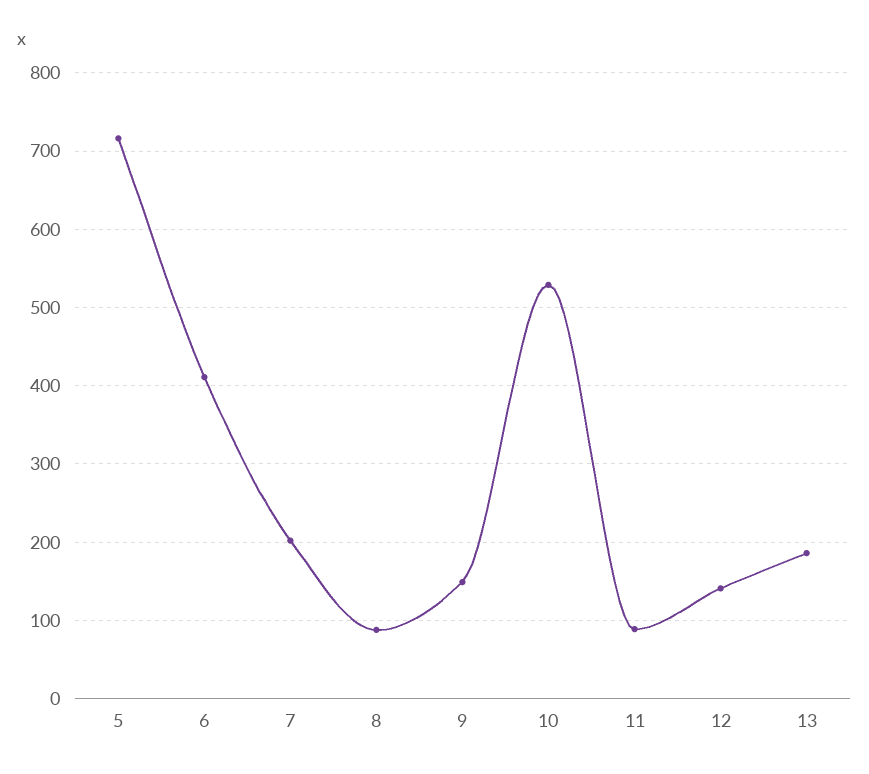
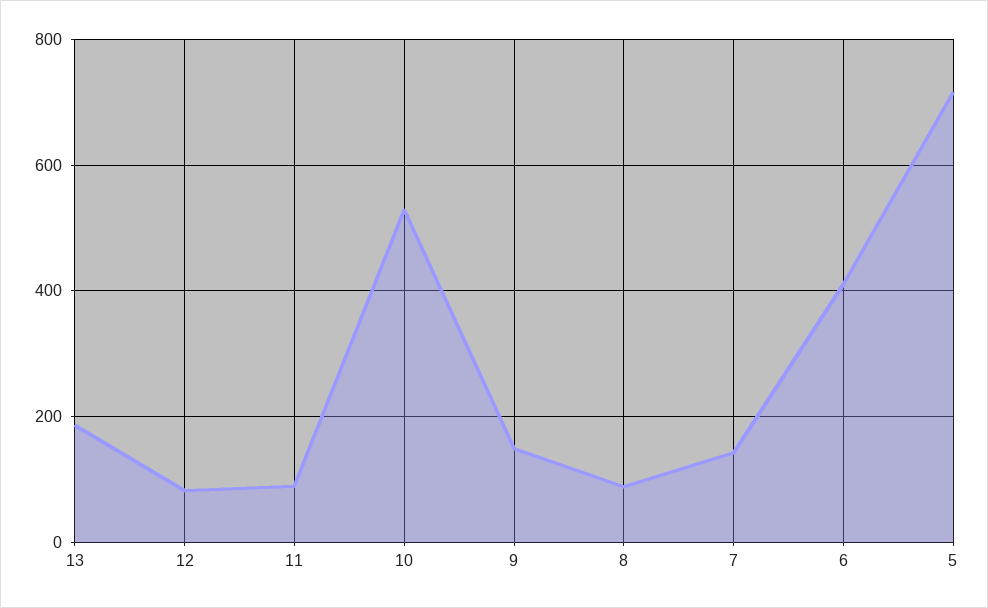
  {
    "5": 720,
    "6": 410,
-   "7": 200,
+   "7": 140,
    "8": 90,
    "9": 150,
    "10": 530,
    "11": 90,
-   "12": 140,
+   "12": 80,
    "13": 190
  }

